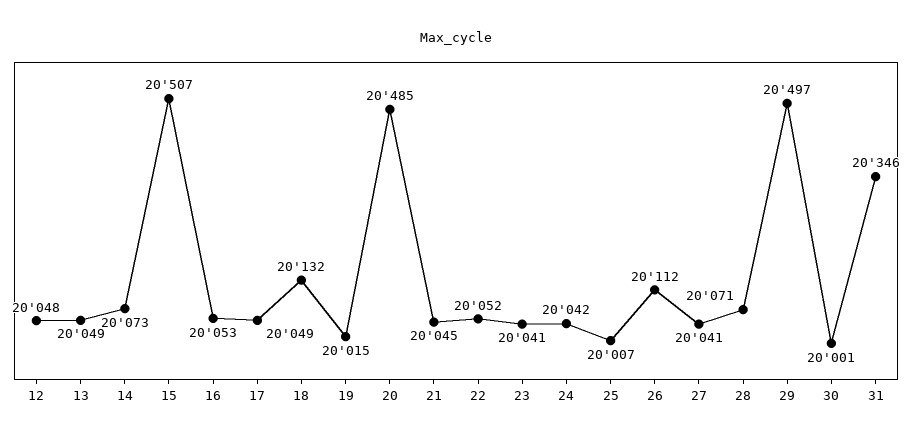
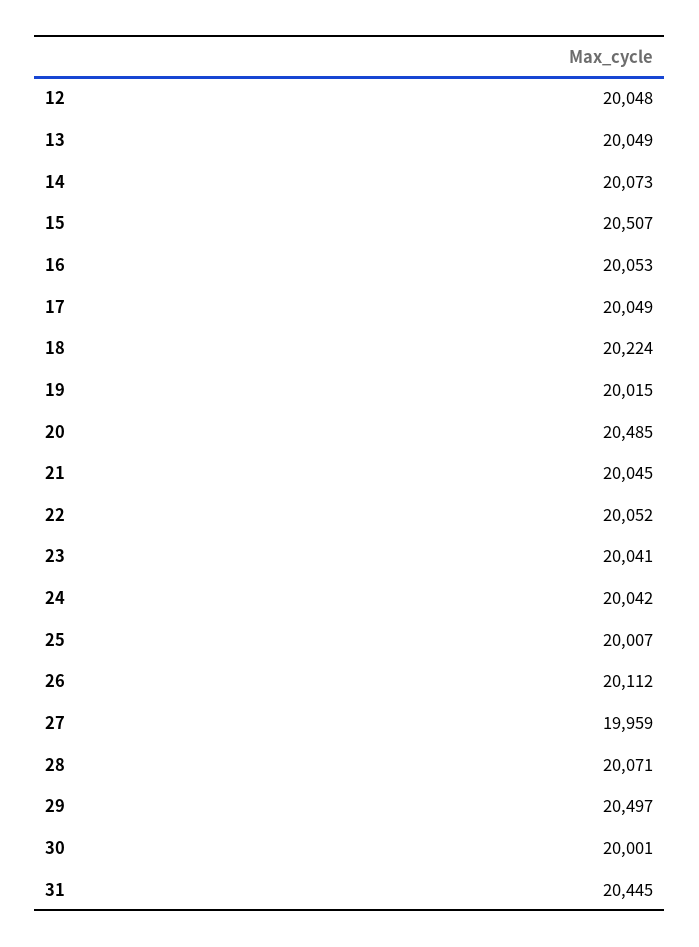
  {
    "12": 20048,
    "13": 20049,
    "14": 20073,
    "15": 20507,
    "16": 20053,
    "17": 20049,
-   "18": 20132,
+   "18": 20224,
    "19": 20015,
    "20": 20485,
    "21": 20045,
    "22": 20052,
    "23": 20041,
    "24": 20042,
    "25": 20007,
    "26": 20112,
-   "27": 20041,
+   "27": 19959,
    "28": 20071,
    "29": 20497,
    "30": 20001,
-   "31": 20346
+   "31": 20445
  }

